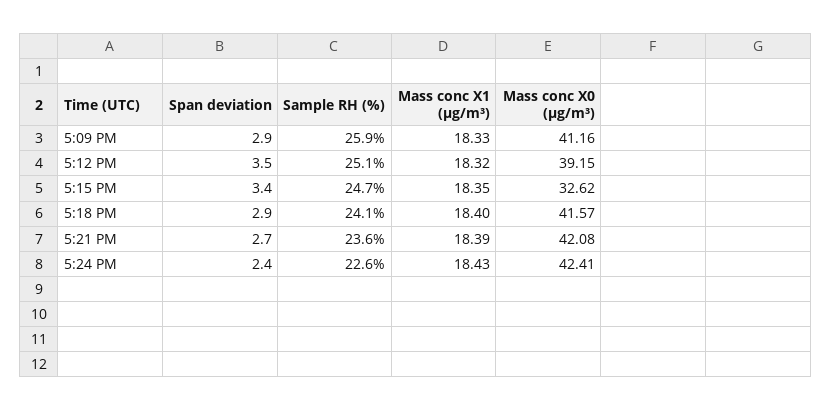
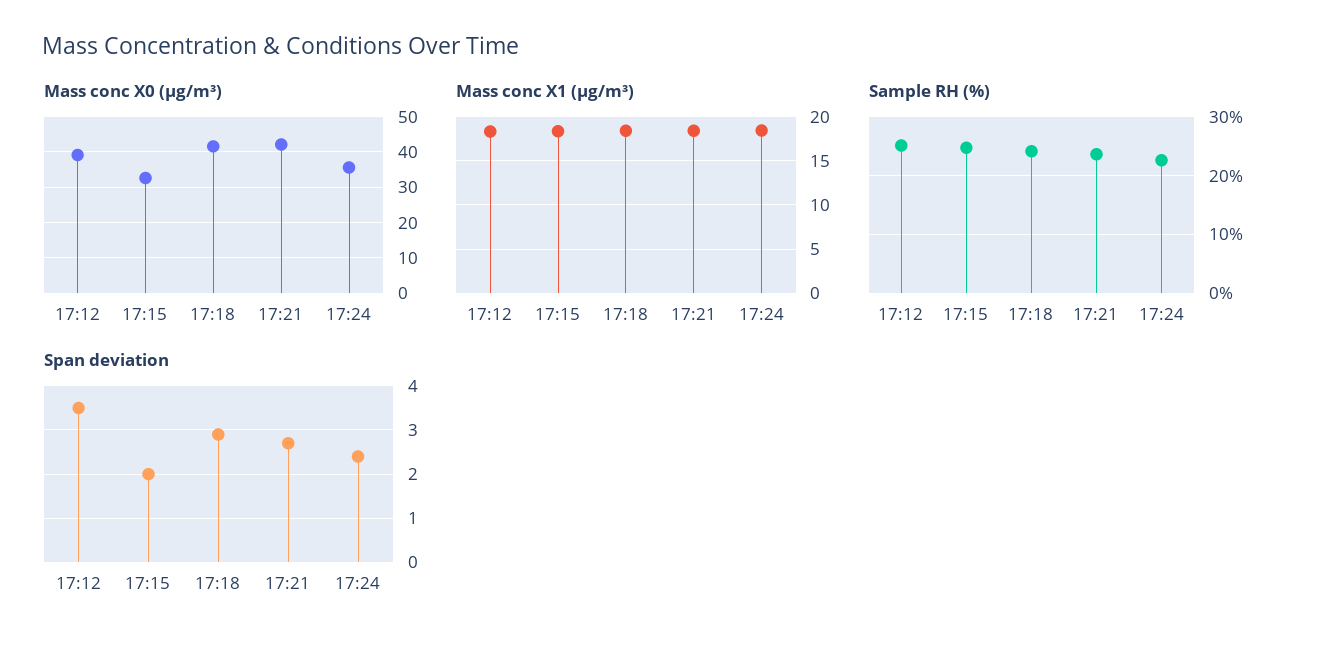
  {
    "Span deviation": {
-     "5:09 PM": 2.9,
      "5:12 PM": 3.5,
-     "5:15 PM": 3.4,
+     "5:15 PM": 2,
      "5:18 PM": 2.9,
      "5:21 PM": 2.7,
      "5:24 PM": 2.4
    },
    "Sample RH (%)": {
-     "5:09 PM": 25.9,
      "5:12 PM": 25.1,
      "5:15 PM": 24.7,
      "5:18 PM": 24.1,
      "5:21 PM": 23.6,
      "5:24 PM": 22.6
    },
    "Mass conc X1 (μg/m³)": {
-     "5:09 PM": 18.33,
      "5:12 PM": 18.32,
      "5:15 PM": 18.35,
      "5:18 PM": 18.4,
      "5:21 PM": 18.39,
      "5:24 PM": 18.43
    },
    "Mass conc X0 (μg/m³)": {
-     "5:09 PM": 41.16,
      "5:12 PM": 39.15,
      "5:15 PM": 32.62,
      "5:18 PM": 41.57,
      "5:21 PM": 42.08,
-     "5:24 PM": 42.41
+     "5:24 PM": 36
    }
  }

